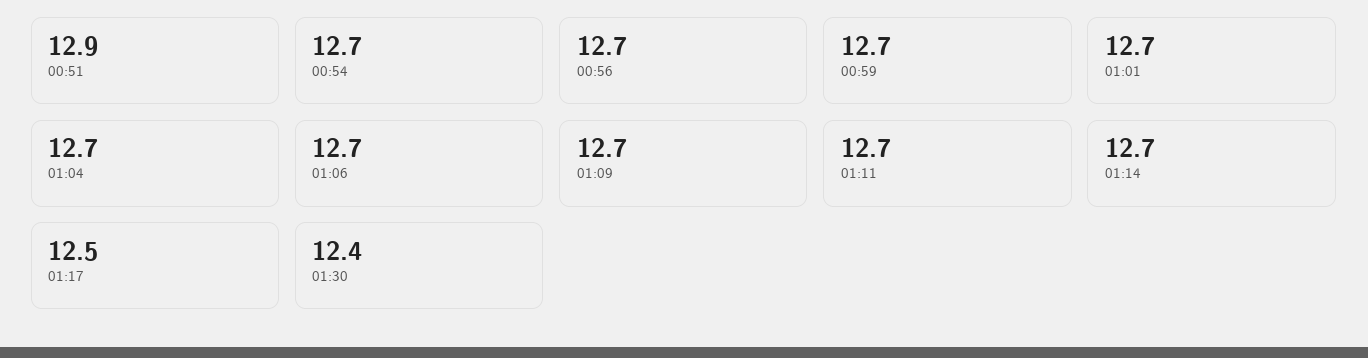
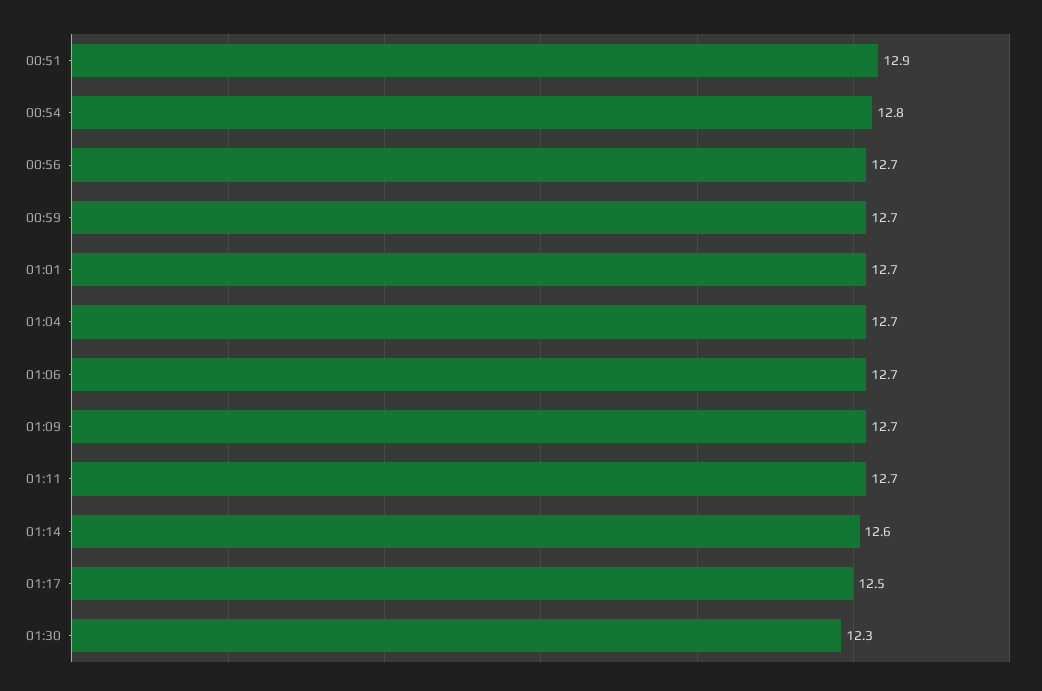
  {
    "00:51": 12.9,
-   "00:54": 12.7,
+   "00:54": 12.8,
    "00:56": 12.7,
    "00:59": 12.7,
    "01:01": 12.7,
    "01:04": 12.7,
    "01:06": 12.7,
    "01:09": 12.7,
    "01:11": 12.7,
-   "01:14": 12.7,
+   "01:14": 12.6,
    "01:17": 12.5,
-   "01:30": 12.4
+   "01:30": 12.3
  }

